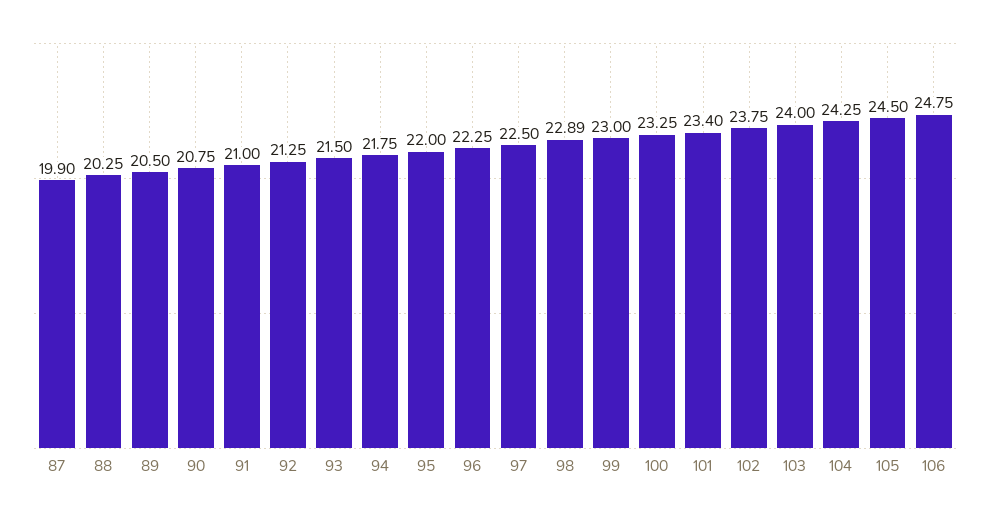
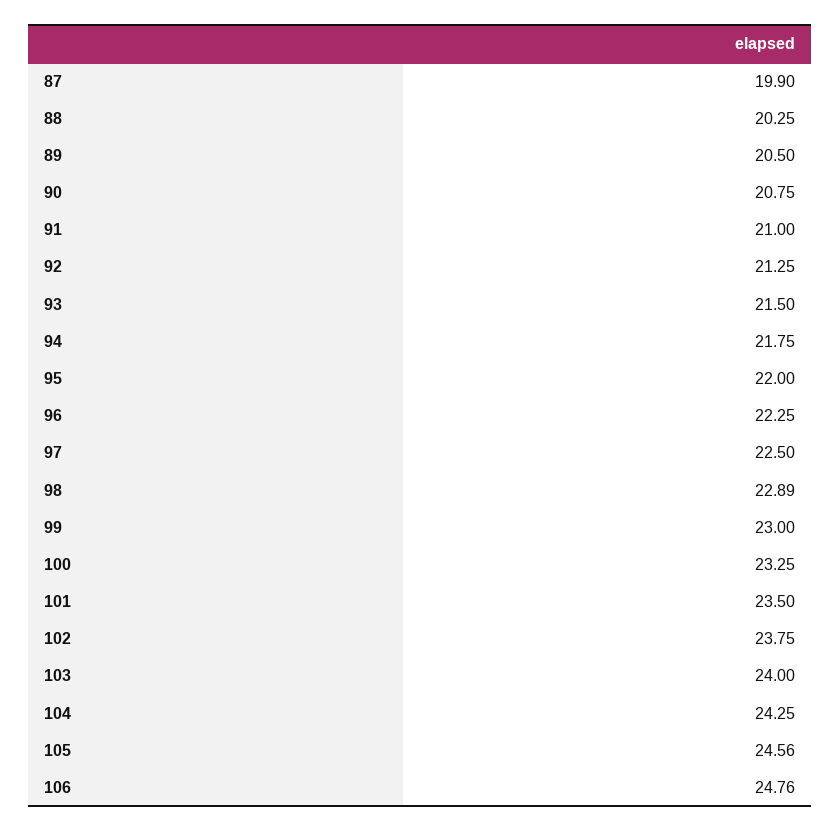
  {
    "87": 19.9,
    "88": 20.25,
    "89": 20.5,
    "90": 20.75,
    "91": 21,
    "92": 21.25,
    "93": 21.5,
    "94": 21.75,
    "95": 22,
    "96": 22.25,
    "97": 22.5,
    "98": 22.89,
    "99": 23,
    "100": 23.25,
-   "101": 23.4,
+   "101": 23.5,
    "102": 23.75,
    "103": 24,
    "104": 24.25,
-   "105": 24.5,
+   "105": 24.56,
-   "106": 24.75
+   "106": 24.76
  }

